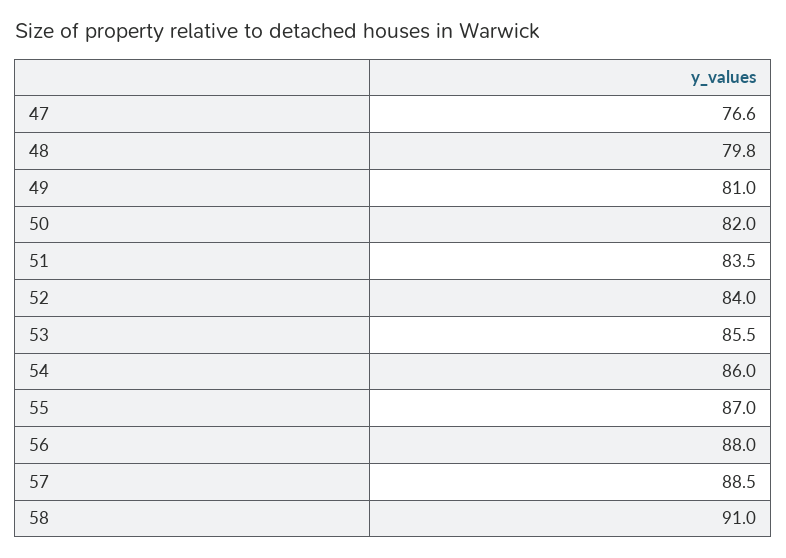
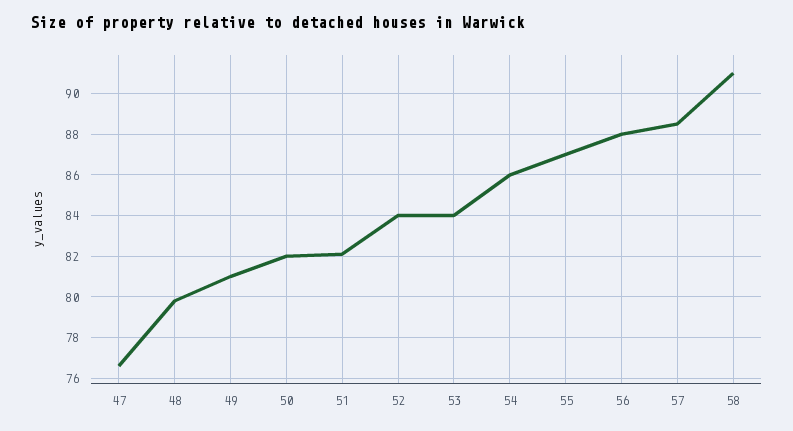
  {
    "47": 76.6,
    "48": 79.8,
    "49": 81,
    "50": 82,
-   "51": 83.5,
+   "51": 82,
    "52": 84,
-   "53": 85.5,
+   "53": 84,
    "54": 86,
    "55": 87,
    "56": 88,
    "57": 88.5,
    "58": 91
  }

